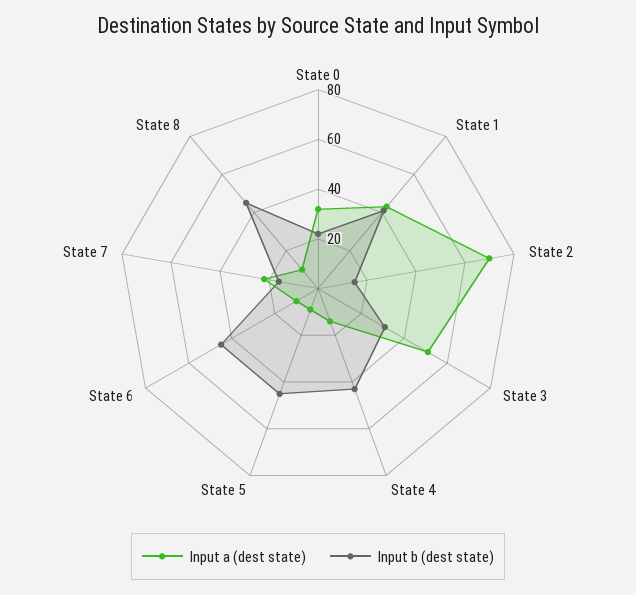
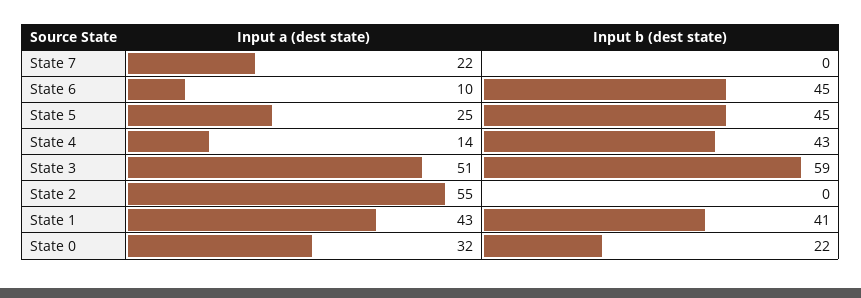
  {
    "Input a (dest state)": {
      "State 0": 32,
      "State 1": 43,
-     "State 2": 70,
+     "State 2": 55,
      "State 3": 51,
      "State 4": 14,
-     "State 5": 10,
+     "State 5": 25,
      "State 6": 10,
-     "State 7": 22,
+     "State 7": 22
-     "State 8": 10
    },
    "Input b (dest state)": {
      "State 0": 22,
      "State 1": 41,
-     "State 2": 15,
+     "State 2": 0,
-     "State 3": 30,
+     "State 3": 59,
      "State 4": 43,
      "State 5": 45,
      "State 6": 45,
-     "State 7": 15,
+     "State 7": 0
-     "State 8": 45
    }
  }

